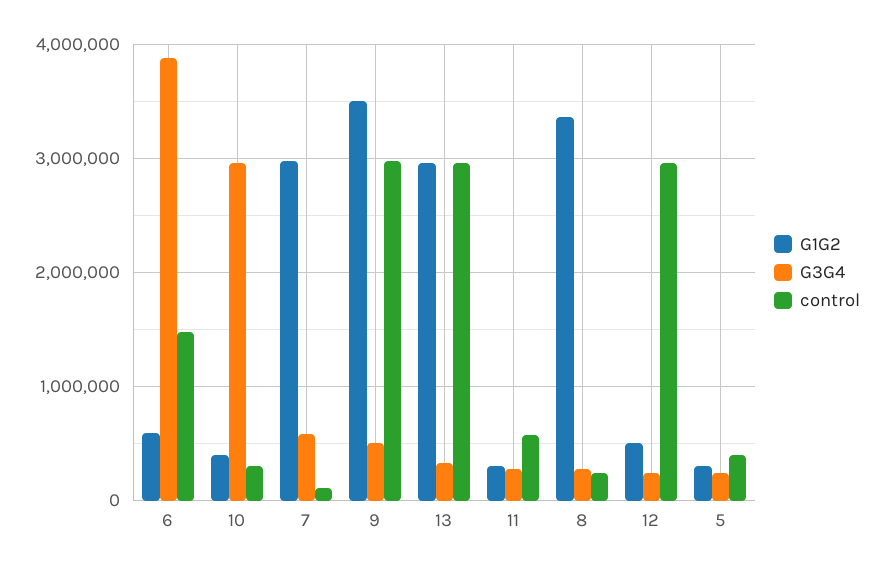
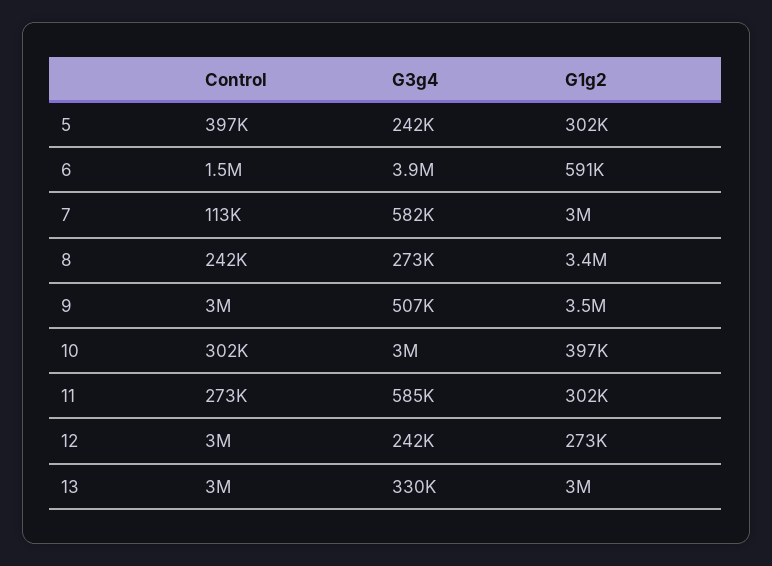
  {
    "G1G2": {
      "6": 591000,
      "10": 397000,
      "7": 3000000,
      "9": 3500000,
      "13": 3000000,
      "11": 302000,
      "8": 3400000,
-     "12": 500000,
+     "12": 273000,
      "5": 302000
    },
    "G3G4": {
      "6": 3900000,
      "10": 3000000,
      "7": 582000,
      "9": 507000,
      "13": 330000,
-     "11": 300000,
+     "11": 585000,
      "8": 273000,
      "12": 242000,
      "5": 242000
    },
    "control": {
      "6": 1500000,
      "10": 302000,
      "7": 113000,
      "9": 3000000,
      "13": 3000000,
-     "11": 600000,
+     "11": 273000,
      "8": 242000,
      "12": 3000000,
      "5": 397000
    }
  }

